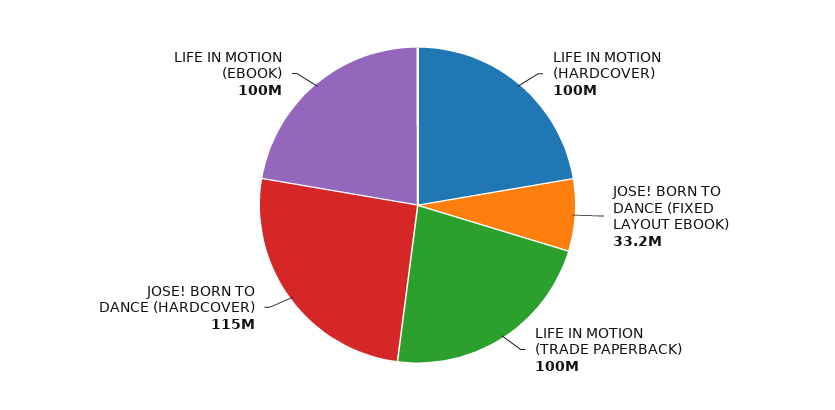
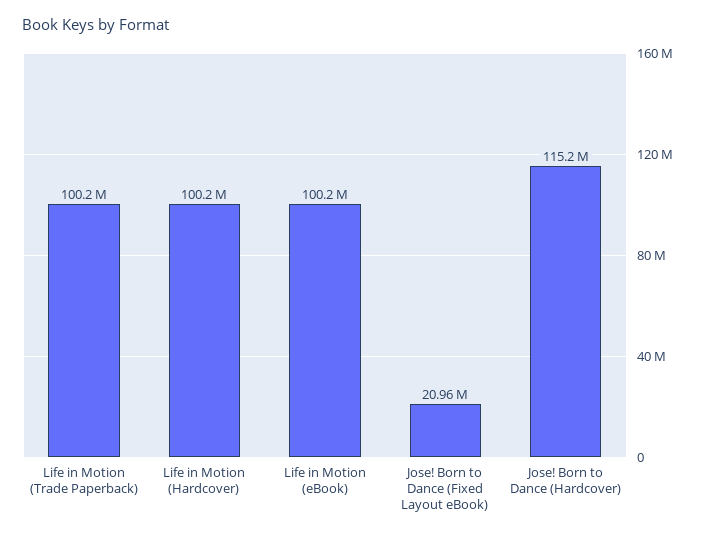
  {
    "LIFE IN MOTION (HARDCOVER)": 100200000,
-   "JOSE! BORN TO DANCE (FIXED LAYOUT EBOOK)": 33200000,
+   "JOSE! BORN TO DANCE (FIXED LAYOUT EBOOK)": 20960000,
    "LIFE IN MOTION (TRADE PAPERBACK)": 100200000,
    "JOSE! BORN TO DANCE (HARDCOVER)": 115200000,
    "LIFE IN MOTION (EBOOK)": 100200000
  }

